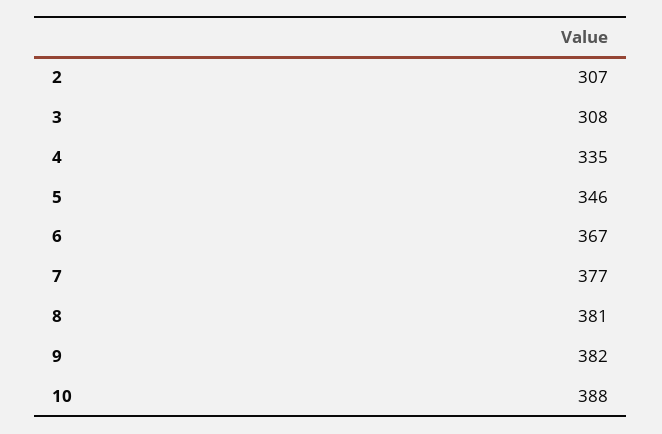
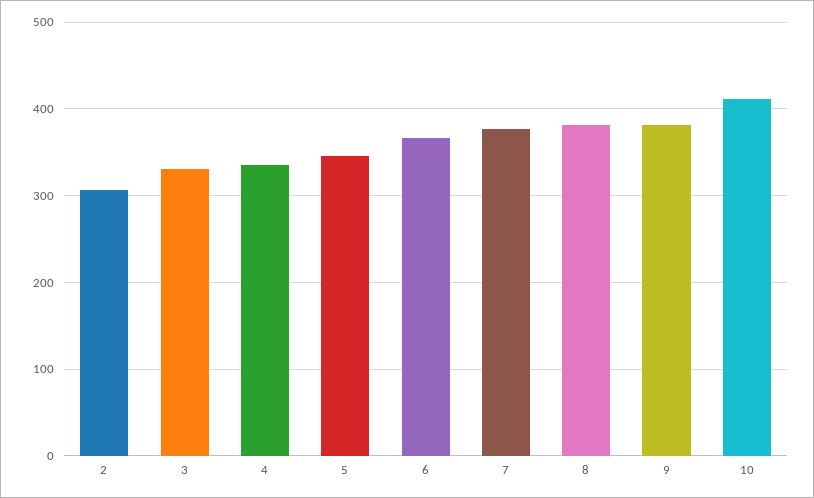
  {
    "2": 307,
-   "3": 308,
+   "3": 330,
    "4": 335,
    "5": 346,
    "6": 367,
    "7": 377,
    "8": 381,
    "9": 382,
-   "10": 388
+   "10": 410
  }

